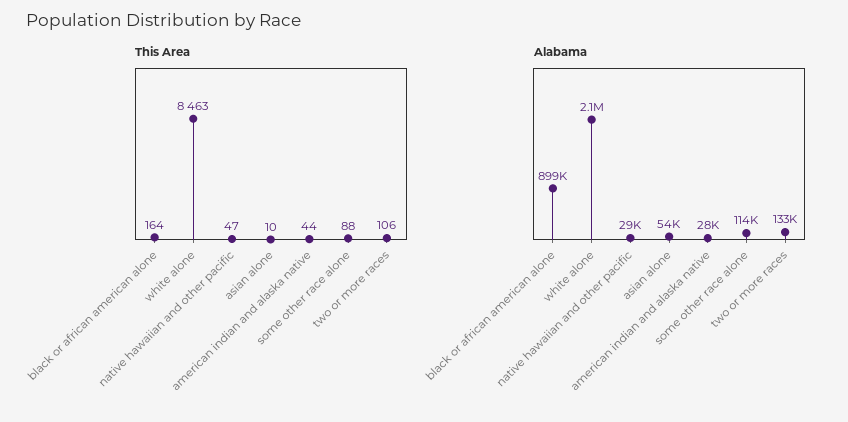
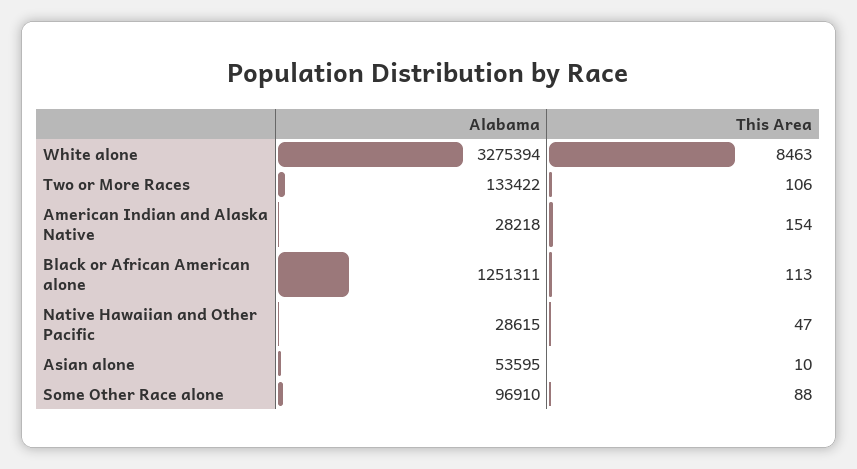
  {
    "This Area": {
-     "black or african american alone": 164,
+     "black or african american alone": 113,
      "white alone": 8463,
      "native hawaiian and other pacific": 47,
      "asian alone": 10,
-     "american indian and alaska native": 44,
+     "american indian and alaska native": 154,
      "some other race alone": 88,
      "two or more races": 106
    },
    "Alabama": {
-     "black or african american alone": 899000,
+     "black or african american alone": 1251311,
-     "white alone": 2100000,
+     "white alone": 3275394,
      "native hawaiian and other pacific": 28615,
      "asian alone": 53595,
      "american indian and alaska native": 28218,
-     "some other race alone": 114000,
+     "some other race alone": 96910,
      "two or more races": 133422
    }
  }

